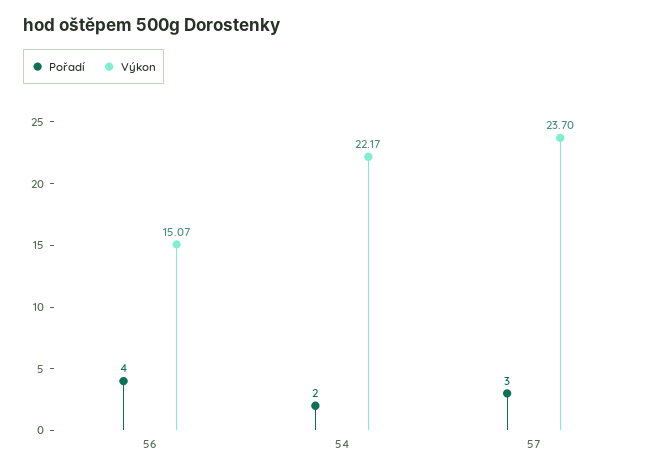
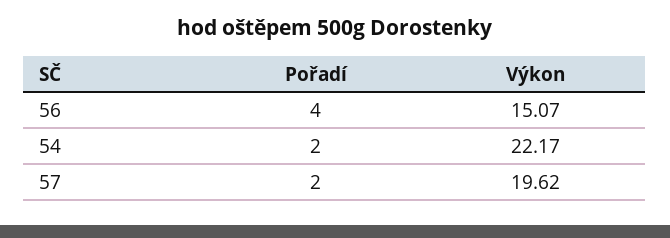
  {
    "Pořadí": {
      "56": 4,
      "54": 2,
-     "57": 3
+     "57": 2
    },
    "Výkon": {
      "56": 15.07,
      "54": 22.17,
-     "57": 23.7
+     "57": 19.62
    }
  }

